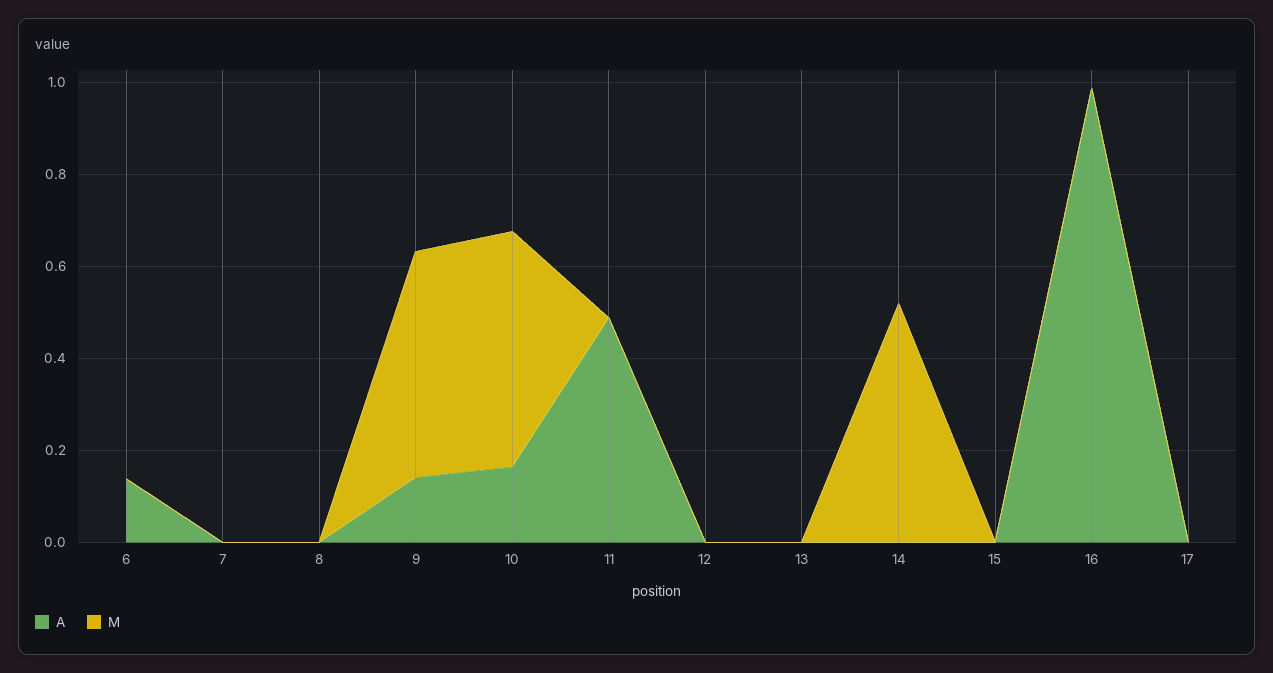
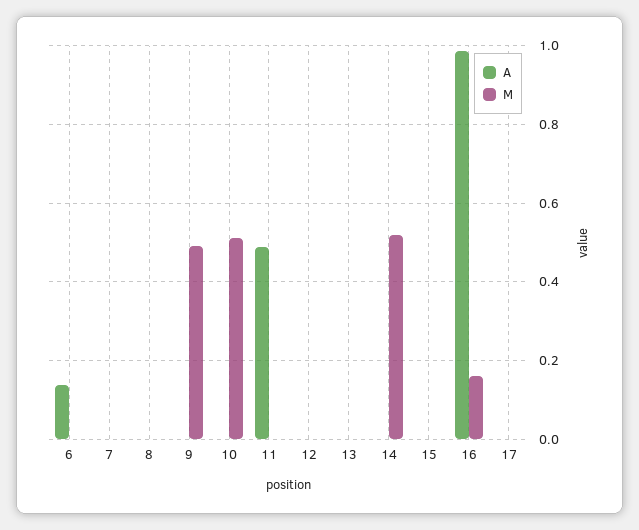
  {
    "A": {
      "6": 0.14,
      "7": 0,
      "8": 0,
-     "9": 0.15,
+     "9": 0,
-     "10": 0.15,
+     "10": 0,
      "11": 0.48,
      "12": 0,
      "13": 0,
      "14": 0,
      "15": 0,
      "16": 0.98,
      "17": 0
    },
    "M": {
      "6": 0,
      "7": 0,
      "8": 0,
      "9": 0.5,
      "10": 0.52,
      "11": 0,
      "12": 0,
      "13": 0,
      "14": 0.52,
      "15": 0,
-     "16": 0,
+     "16": 0.16,
      "17": 0
    }
  }

